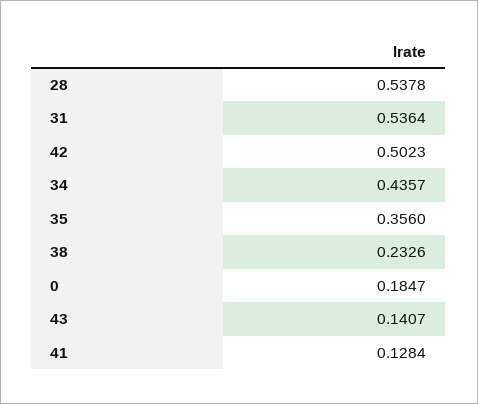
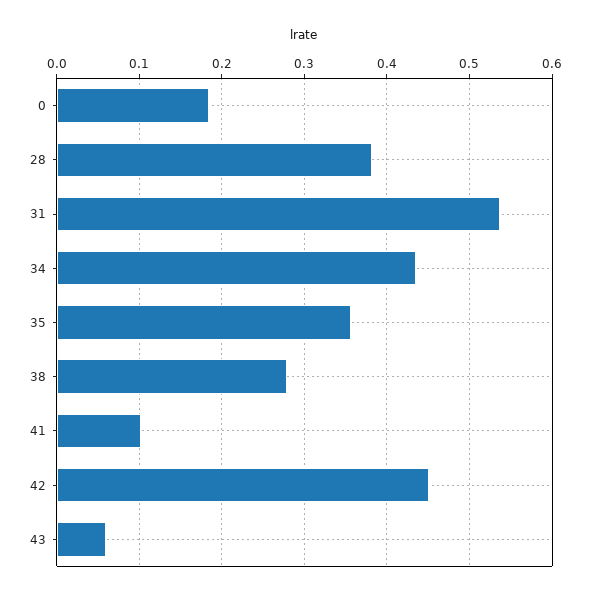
  {
-   "28": 0.5378,
+   "28": 0.38,
    "31": 0.5364,
-   "42": 0.5023,
+   "42": 0.45,
    "34": 0.4357,
    "35": 0.356,
-   "38": 0.2326,
+   "38": 0.28,
    "0": 0.1847,
-   "43": 0.1407,
+   "43": 0.06,
-   "41": 0.1284
+   "41": 0.1
  }

